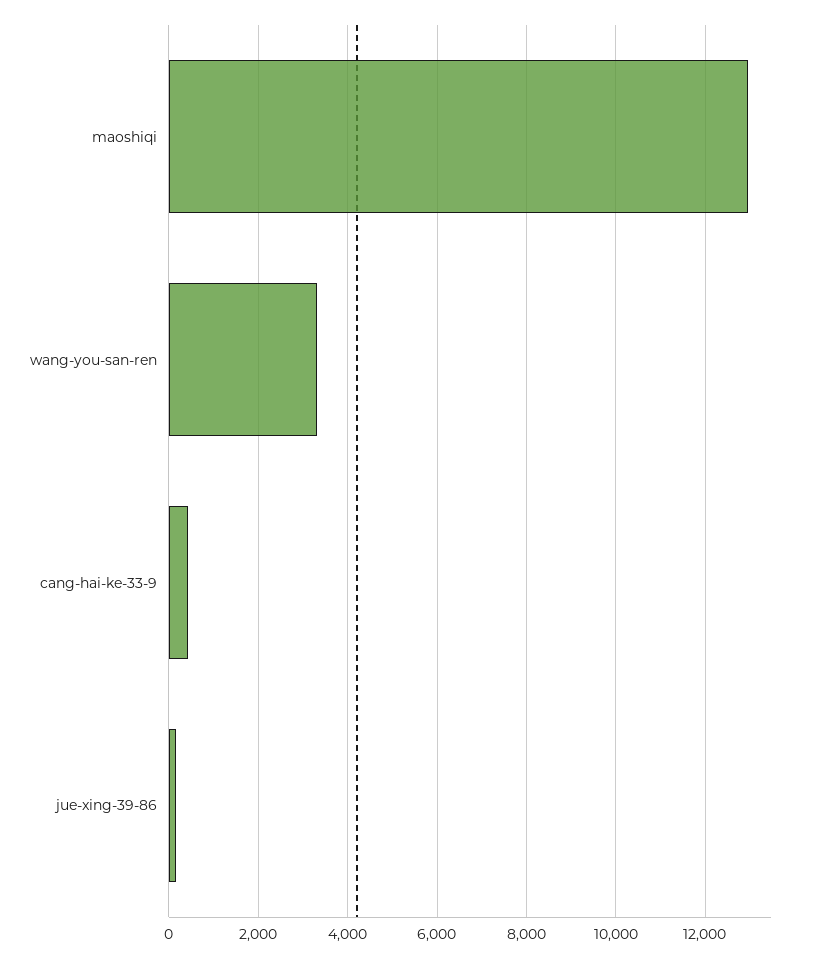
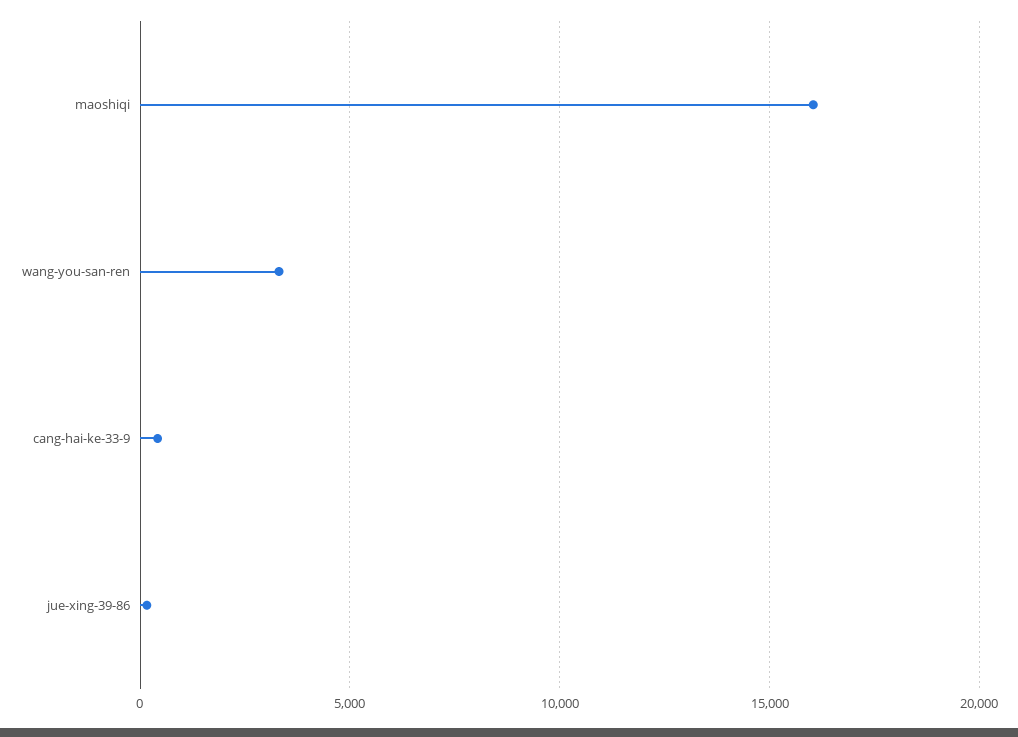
  {
-   "maoshiqi": 13000,
+   "maoshiqi": 16000,
    "wang-you-san-ren": 3400,
    "cang-hai-ke-33-9": 400,
    "jue-xing-39-86": 200
  }

